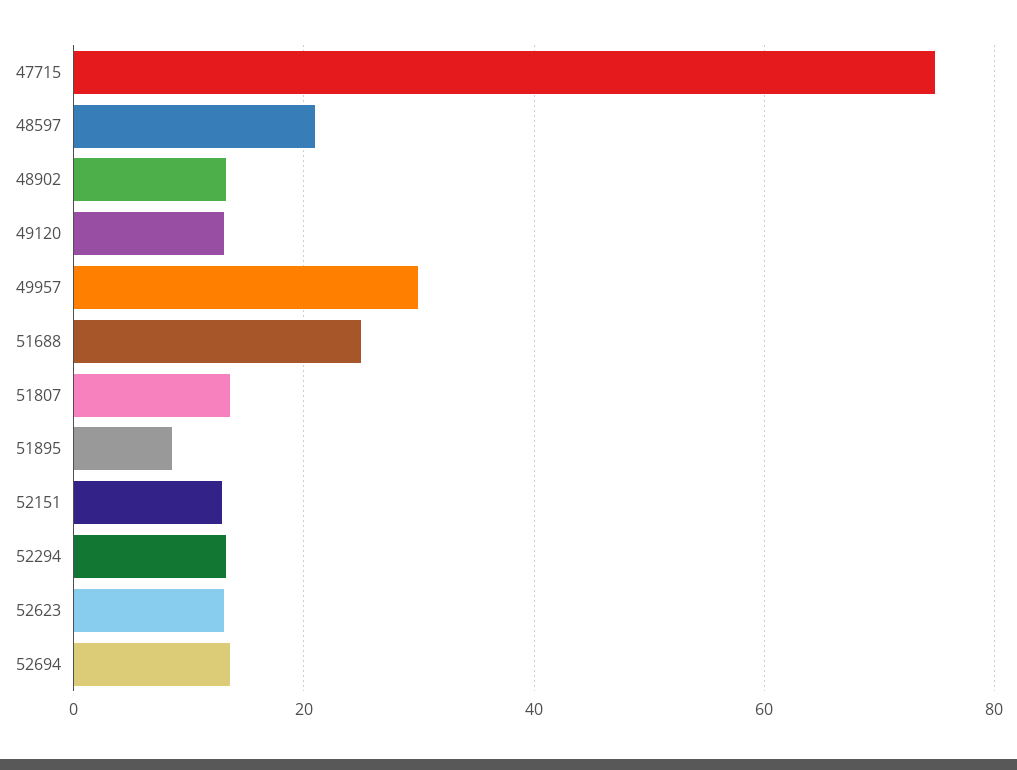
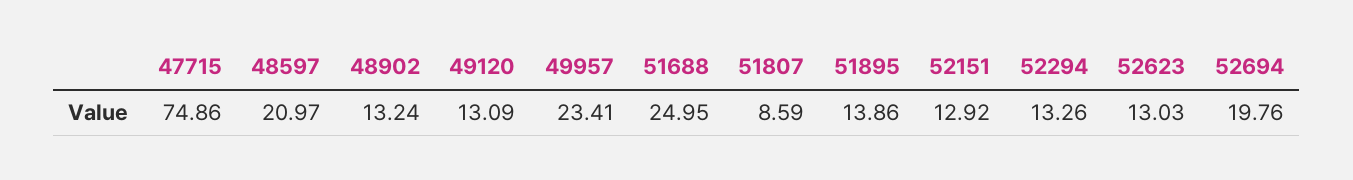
  {
    "47715": 74.86,
    "48597": 20.97,
    "48902": 13.24,
    "49120": 13.09,
-   "49957": 30,
+   "49957": 23.41,
    "51688": 24.95,
-   "51807": 14,
+   "51807": 8.59,
-   "51895": 8,
+   "51895": 13.86,
    "52151": 12.92,
    "52294": 13.26,
    "52623": 13.03,
-   "52694": 14
+   "52694": 19.76
  }

